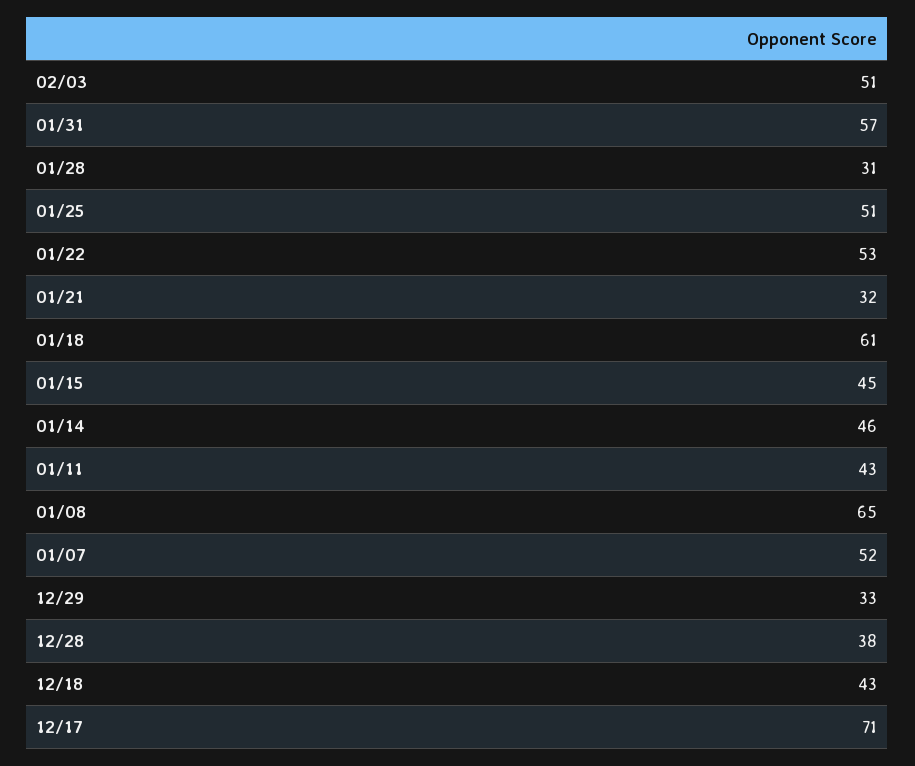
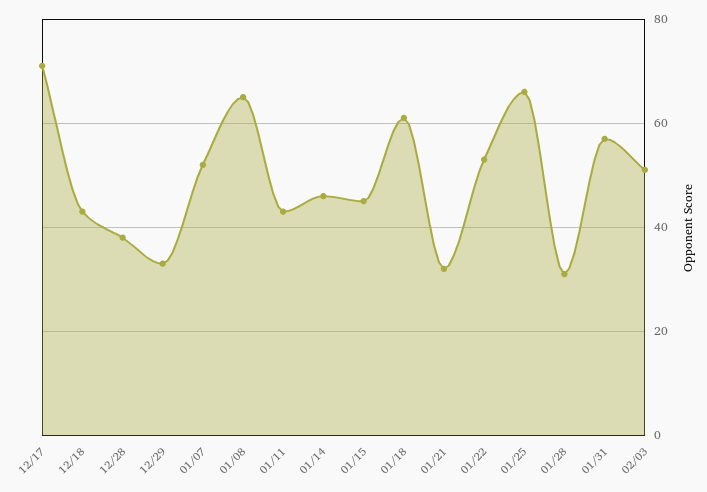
  {
    "02/03": 51,
    "01/31": 57,
    "01/28": 31,
-   "01/25": 51,
+   "01/25": 65,
    "01/22": 53,
    "01/21": 32,
    "01/18": 61,
    "01/15": 45,
    "01/14": 46,
    "01/11": 43,
    "01/08": 65,
    "01/07": 52,
    "12/29": 33,
    "12/28": 38,
    "12/18": 43,
    "12/17": 71
  }

